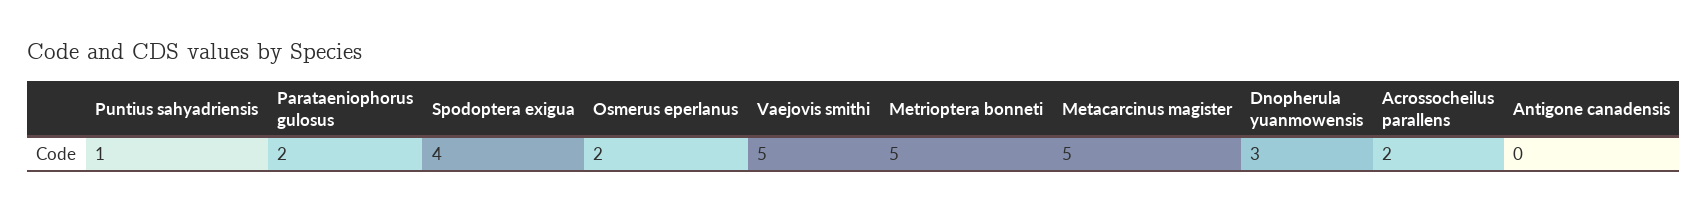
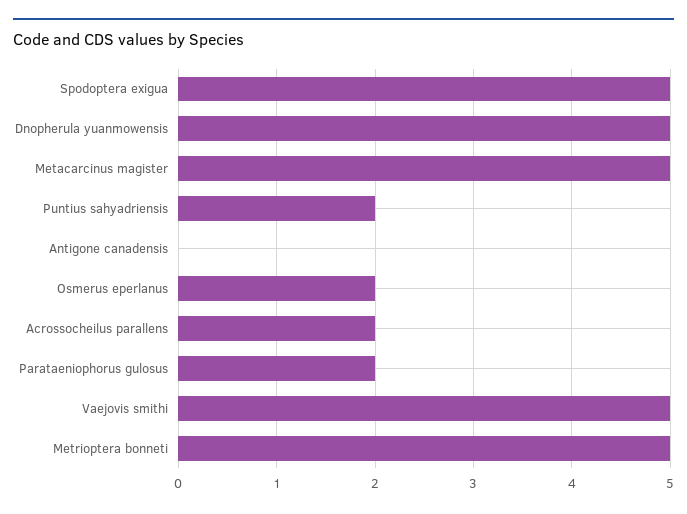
  {
-   "Puntius sahyadriensis": 1,
+   "Puntius sahyadriensis": 2,
    "Parataeniophorus gulosus": 2,
-   "Spodoptera exigua": 4,
+   "Spodoptera exigua": 5,
    "Osmerus eperlanus": 2,
    "Vaejovis smithi": 5,
    "Metrioptera bonneti": 5,
    "Metacarcinus magister": 5,
-   "Dnopherula yuanmowensis": 3,
+   "Dnopherula yuanmowensis": 5,
    "Acrossocheilus parallens": 2,
    "Antigone canadensis": 0
  }

